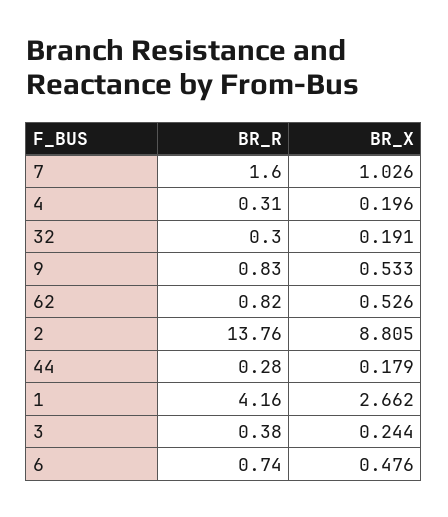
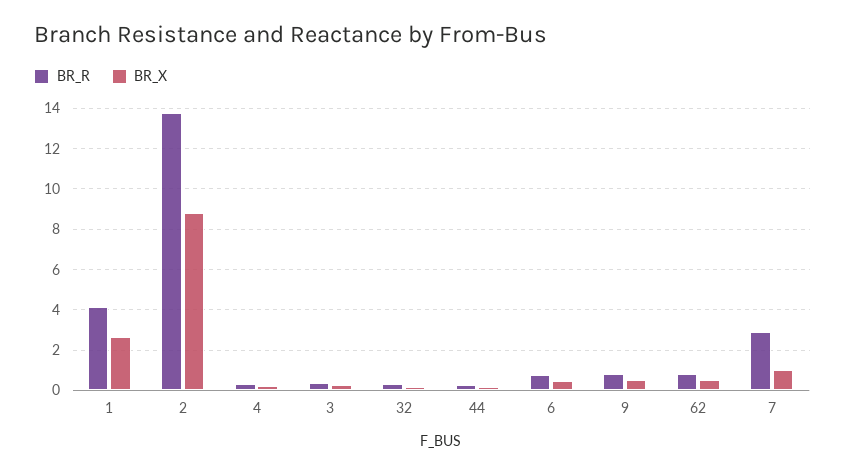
  {
    "BR_R": {
-     "7": 1.6,
+     "7": 3,
      "4": 0.31,
      "32": 0.3,
      "9": 0.83,
      "62": 0.82,
      "2": 13.76,
      "44": 0.28,
      "1": 4.16,
      "3": 0.38,
      "6": 0.74
    },
    "BR_X": {
      "7": 1.026,
      "4": 0.196,
      "32": 0.191,
      "9": 0.533,
      "62": 0.526,
      "2": 8.805,
      "44": 0.179,
      "1": 2.662,
      "3": 0.244,
      "6": 0.476
    }
  }

